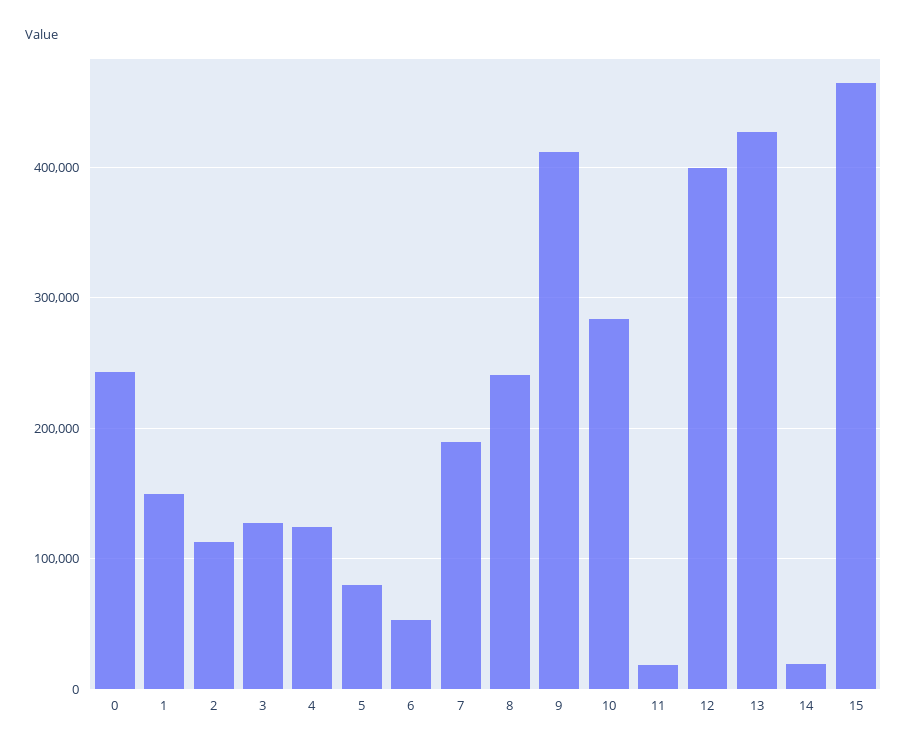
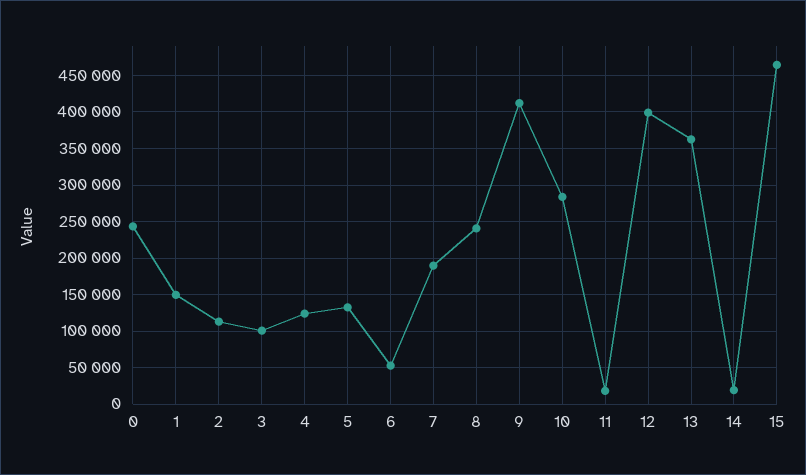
  {
    "0": 240000,
    "1": 150000,
    "2": 110000,
-   "3": 130000,
+   "3": 100000,
    "4": 120000,
-   "5": 80000,
+   "5": 130000,
    "6": 50000,
    "7": 190000,
    "8": 240000,
    "9": 410000,
    "10": 280000,
    "11": 20000,
    "12": 400000,
-   "13": 430000,
+   "13": 360000,
    "14": 20000,
    "15": 460000
  }

